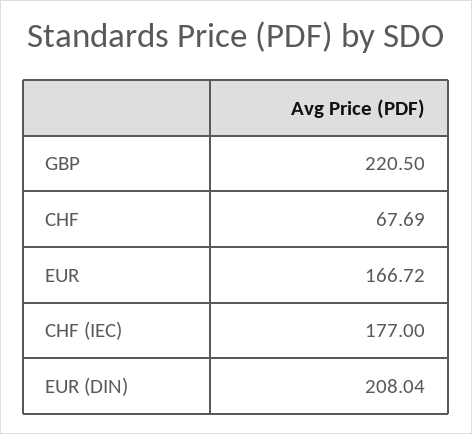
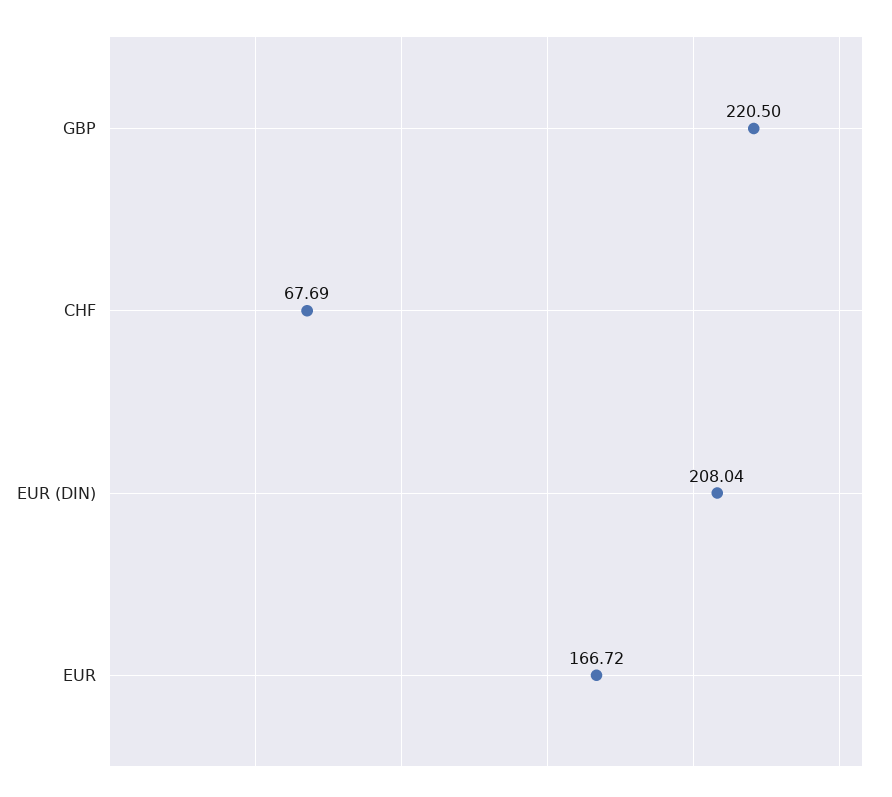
  {
    "GBP": 220.5,
    "CHF": 67.69,
    "EUR": 166.72,
-   "CHF (IEC)": 177,
    "EUR (DIN)": 208.04
  }

